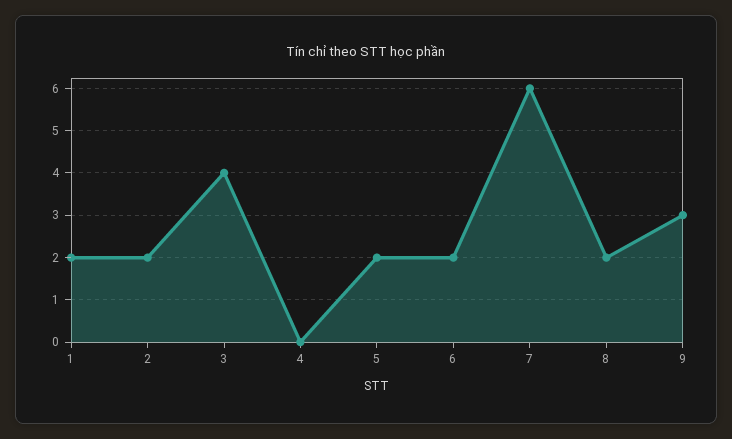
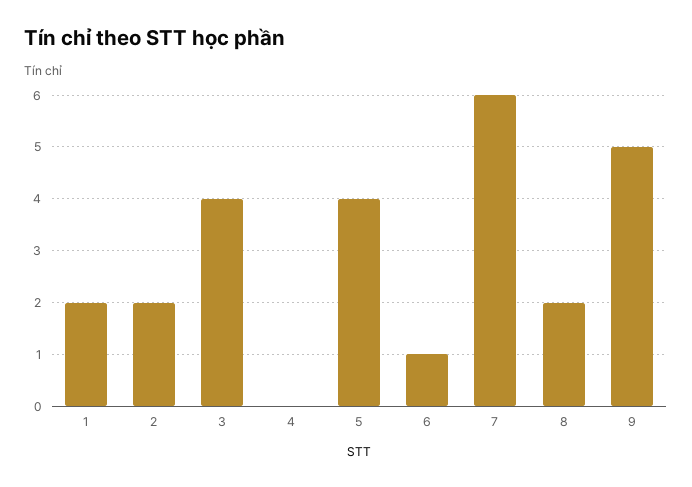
  {
    "1": 2,
    "2": 2,
    "3": 4,
    "4": 0,
-   "5": 2,
+   "5": 4,
-   "6": 2,
+   "6": 1,
    "7": 6,
    "8": 2,
-   "9": 3
+   "9": 5
  }

